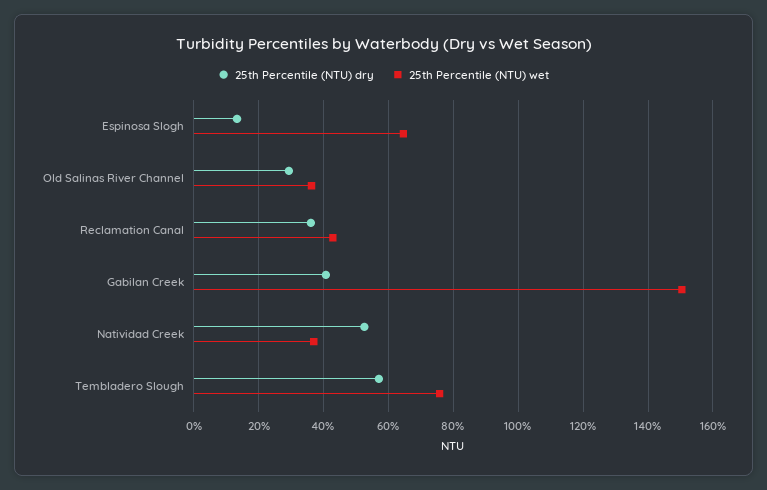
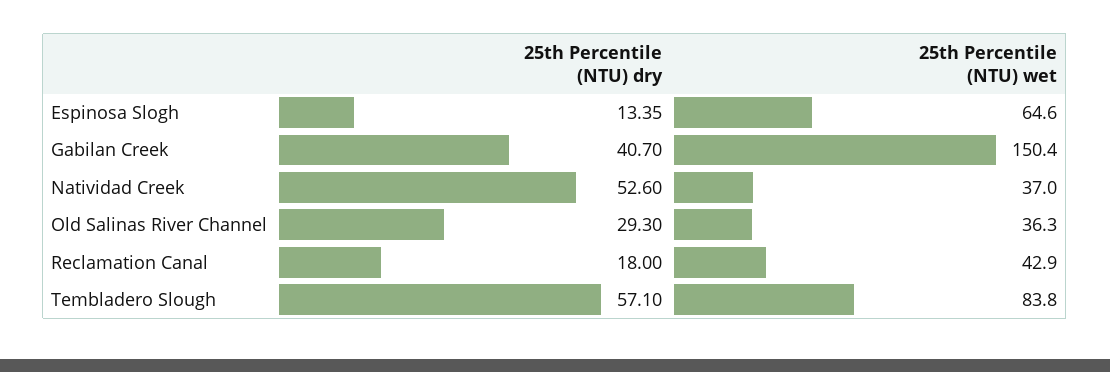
  {
    "25th Percentile (NTU) dry": {
      "Espinosa Slogh": 13.35,
      "Old Salinas River Channel": 29.3,
-     "Reclamation Canal": 36,
+     "Reclamation Canal": 18,
      "Gabilan Creek": 40.7,
      "Natividad Creek": 52.6,
      "Tembladero Slough": 57.1
    },
    "25th Percentile (NTU) wet": {
      "Espinosa Slogh": 64.6,
      "Old Salinas River Channel": 36.3,
      "Reclamation Canal": 42.9,
      "Gabilan Creek": 150.4,
      "Natividad Creek": 37,
-     "Tembladero Slough": 76
+     "Tembladero Slough": 83.8
    }
  }

